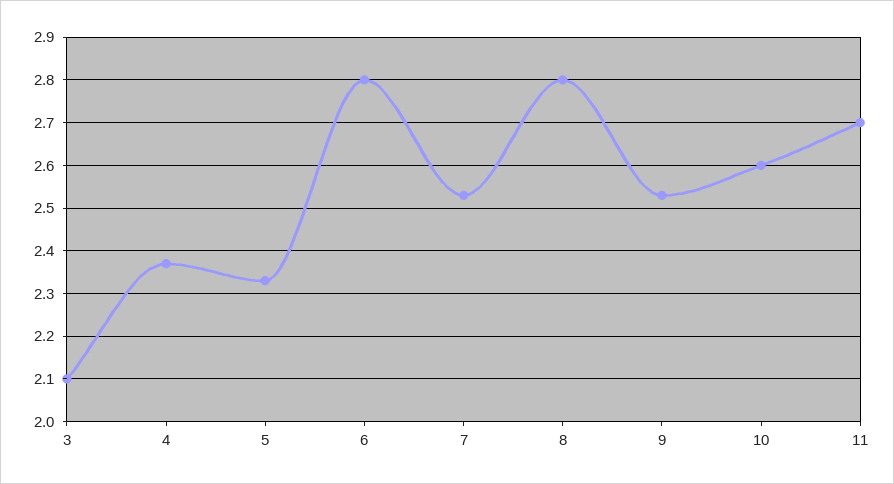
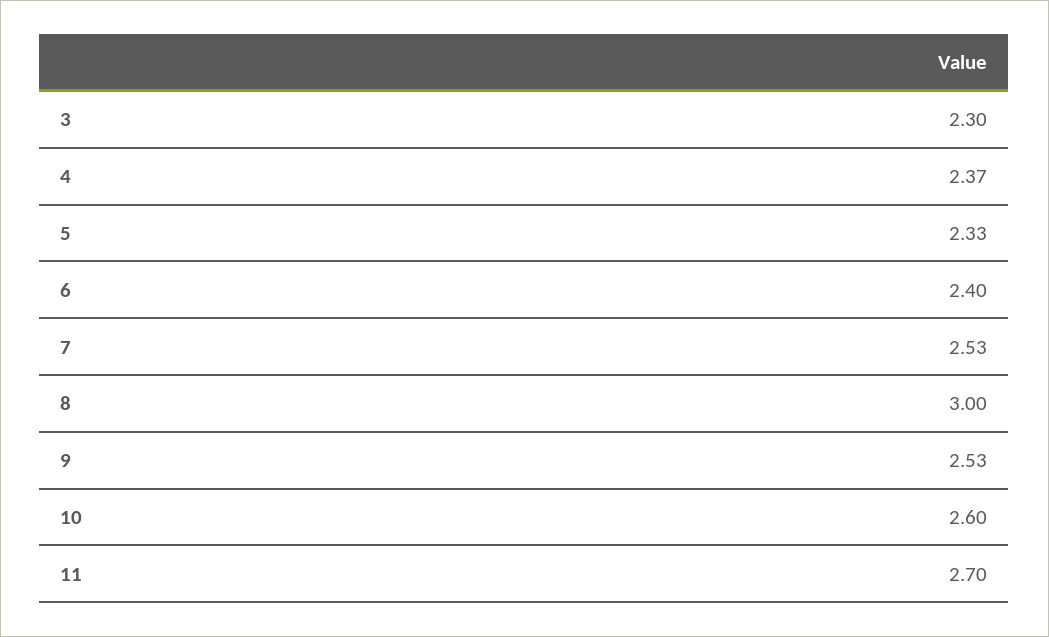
  {
-   "3": 2.1,
+   "3": 2.3,
    "4": 2.37,
    "5": 2.33,
-   "6": 2.8,
+   "6": 2.4,
    "7": 2.53,
-   "8": 2.8,
+   "8": 3,
    "9": 2.53,
    "10": 2.6,
    "11": 2.7
  }

